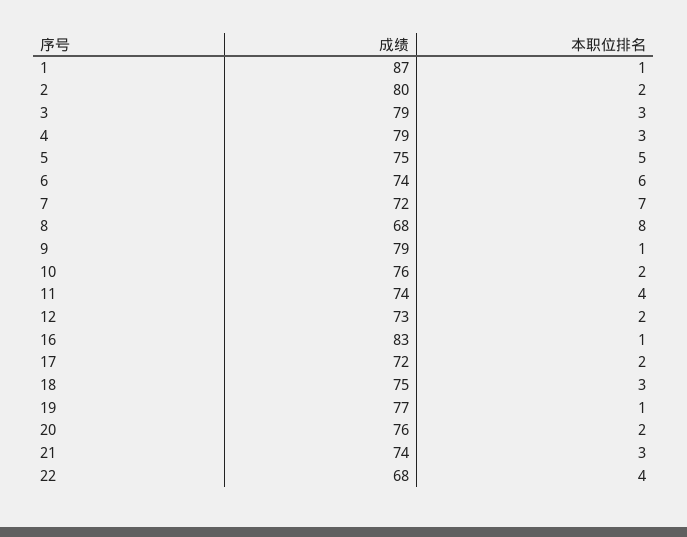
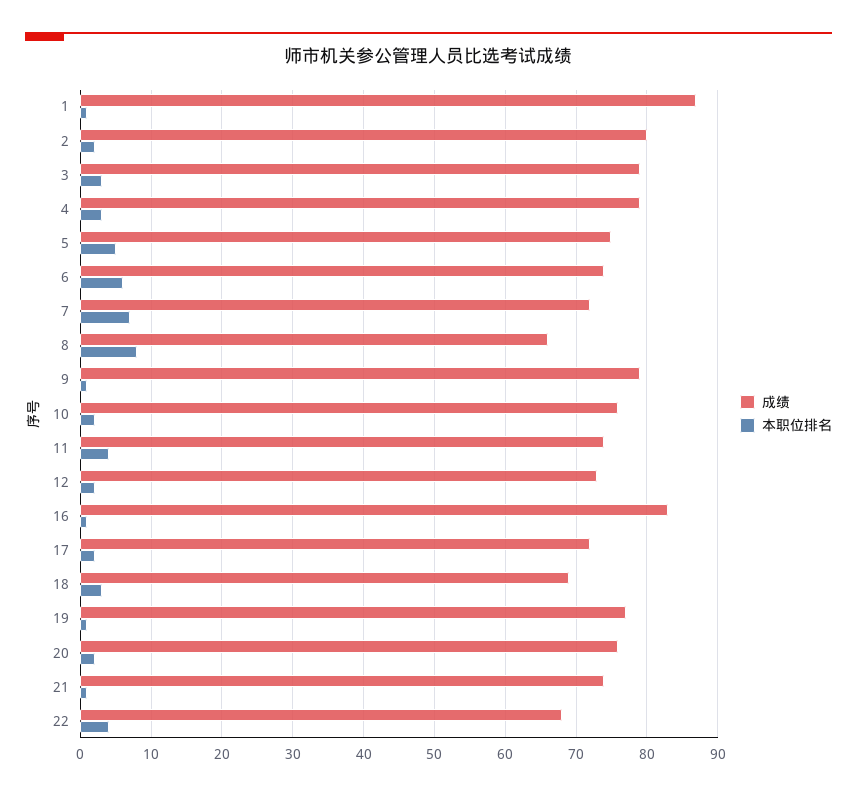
  {
    "成绩": {
      "1": 87,
      "2": 80,
      "3": 79,
      "4": 79,
      "5": 75,
      "6": 74,
      "7": 72,
-     "8": 68,
+     "8": 66,
      "9": 79,
      "10": 76,
      "11": 74,
      "12": 73,
      "16": 83,
      "17": 72,
-     "18": 75,
+     "18": 69,
      "19": 77,
      "20": 76,
      "21": 74,
      "22": 68
    },
    "本职位排名": {
      "1": 1,
      "2": 2,
      "3": 3,
      "4": 3,
      "5": 5,
      "6": 6,
      "7": 7,
      "8": 8,
      "9": 1,
      "10": 2,
      "11": 4,
      "12": 2,
      "16": 1,
      "17": 2,
      "18": 3,
      "19": 1,
      "20": 2,
-     "21": 3,
+     "21": 1,
      "22": 4
    }
  }

